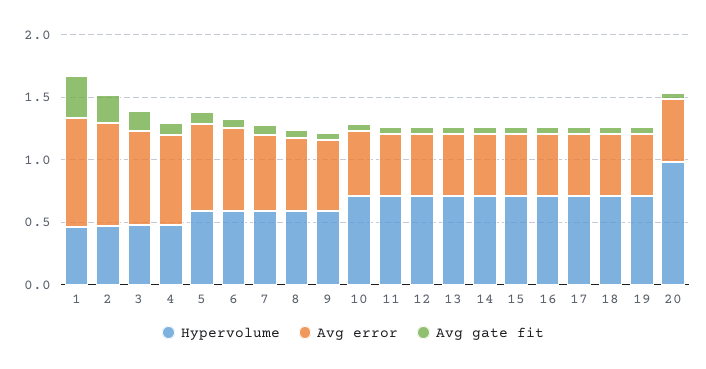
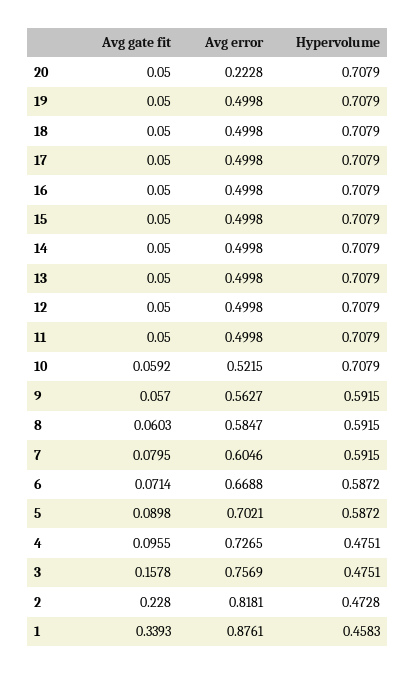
  {
    "Hypervolume": {
      "1": 0.4583,
      "2": 0.4728,
      "3": 0.4751,
      "4": 0.4751,
      "5": 0.5872,
      "6": 0.5872,
      "7": 0.5915,
      "8": 0.5915,
      "9": 0.5915,
      "10": 0.7079,
      "11": 0.7079,
      "12": 0.7079,
      "13": 0.7079,
      "14": 0.7079,
      "15": 0.7079,
      "16": 0.7079,
      "17": 0.7079,
      "18": 0.7079,
      "19": 0.7079,
-     "20": 1
+     "20": 0.7079
    },
    "Avg error": {
      "1": 0.8761,
      "2": 0.8181,
      "3": 0.7569,
      "4": 0.7265,
      "5": 0.7021,
      "6": 0.6688,
      "7": 0.6046,
      "8": 0.5847,
      "9": 0.5627,
      "10": 0.5215,
      "11": 0.4998,
      "12": 0.4998,
      "13": 0.4998,
      "14": 0.4998,
      "15": 0.4998,
      "16": 0.4998,
      "17": 0.4998,
      "18": 0.4998,
      "19": 0.4998,
-     "20": 0.5
+     "20": 0.2228
    },
    "Avg gate fit": {
      "1": 0.3393,
      "2": 0.228,
      "3": 0.1578,
      "4": 0.0955,
      "5": 0.0898,
      "6": 0.0714,
      "7": 0.0795,
      "8": 0.0603,
      "9": 0.057,
      "10": 0.0592,
      "11": 0.05,
      "12": 0.05,
      "13": 0.05,
      "14": 0.05,
      "15": 0.05,
      "16": 0.05,
      "17": 0.05,
      "18": 0.05,
      "19": 0.05,
      "20": 0.05
    }
  }

